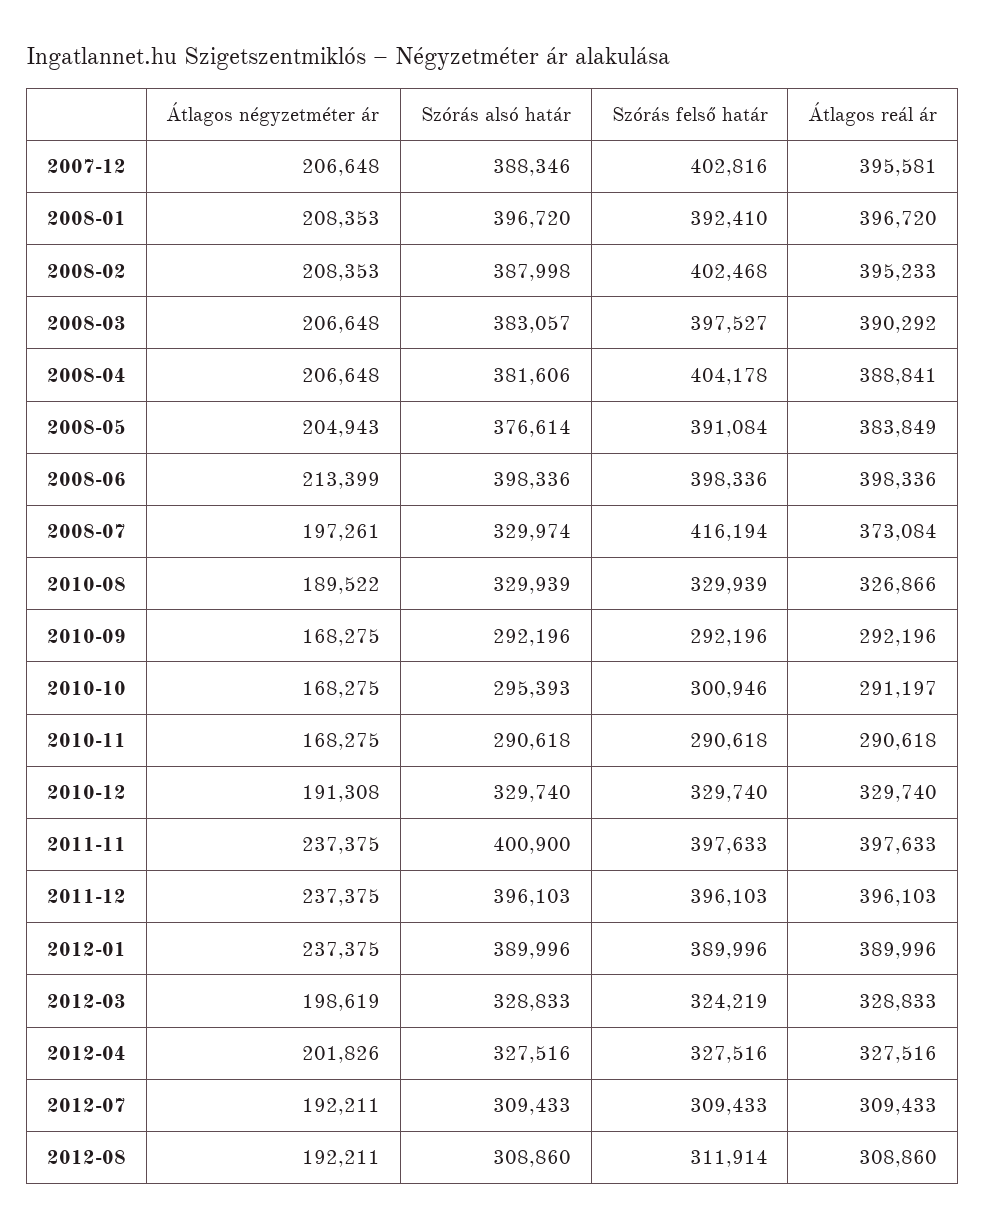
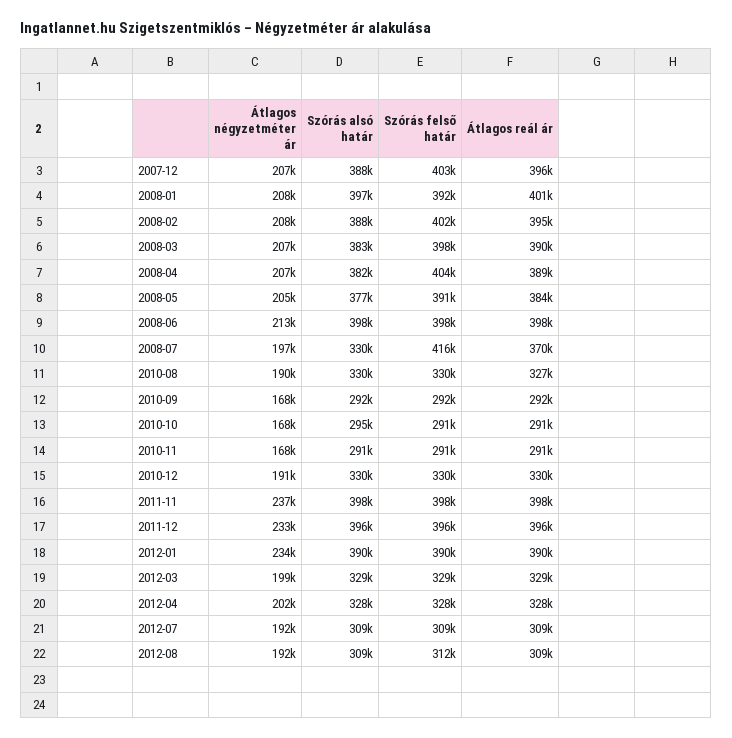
  {
    "Átlagos négyzetméter ár": {
      "2007-12": 206648,
      "2008-01": 208353,
      "2008-02": 208353,
      "2008-03": 206648,
      "2008-04": 206648,
      "2008-05": 204943,
      "2008-06": 213399,
      "2008-07": 197261,
      "2010-08": 189522,
      "2010-09": 168275,
      "2010-10": 168275,
      "2010-11": 168275,
      "2010-12": 191308,
      "2011-11": 237375,
-     "2011-12": 237375,
+     "2011-12": 233000,
-     "2012-01": 237375,
+     "2012-01": 234000,
      "2012-03": 198619,
      "2012-04": 201826,
      "2012-07": 192211,
      "2012-08": 192211
    },
    "Szórás alsó határ": {
      "2007-12": 388346,
      "2008-01": 396720,
      "2008-02": 387998,
      "2008-03": 383057,
      "2008-04": 381606,
      "2008-05": 376614,
      "2008-06": 398336,
      "2008-07": 329974,
      "2010-08": 329939,
      "2010-09": 292196,
      "2010-10": 295393,
      "2010-11": 290618,
      "2010-12": 329740,
-     "2011-11": 400900,
+     "2011-11": 398000,
      "2011-12": 396103,
      "2012-01": 389996,
      "2012-03": 328833,
      "2012-04": 327516,
      "2012-07": 309433,
      "2012-08": 308860
    },
    "Szórás felső határ": {
      "2007-12": 402816,
      "2008-01": 392410,
      "2008-02": 402468,
      "2008-03": 397527,
      "2008-04": 404178,
      "2008-05": 391084,
      "2008-06": 398336,
      "2008-07": 416194,
      "2010-08": 329939,
      "2010-09": 292196,
-     "2010-10": 300946,
+     "2010-10": 291000,
      "2010-11": 290618,
      "2010-12": 329740,
      "2011-11": 397633,
      "2011-12": 396103,
      "2012-01": 389996,
-     "2012-03": 324219,
+     "2012-03": 329000,
      "2012-04": 327516,
      "2012-07": 309433,
      "2012-08": 311914
    },
    "Átlagos reál ár": {
      "2007-12": 395581,
-     "2008-01": 396720,
+     "2008-01": 401000,
      "2008-02": 395233,
      "2008-03": 390292,
      "2008-04": 388841,
      "2008-05": 383849,
      "2008-06": 398336,
-     "2008-07": 373084,
+     "2008-07": 370000,
      "2010-08": 326866,
      "2010-09": 292196,
      "2010-10": 291197,
      "2010-11": 290618,
      "2010-12": 329740,
      "2011-11": 397633,
      "2011-12": 396103,
      "2012-01": 389996,
      "2012-03": 328833,
      "2012-04": 327516,
      "2012-07": 309433,
      "2012-08": 308860
    }
  }

